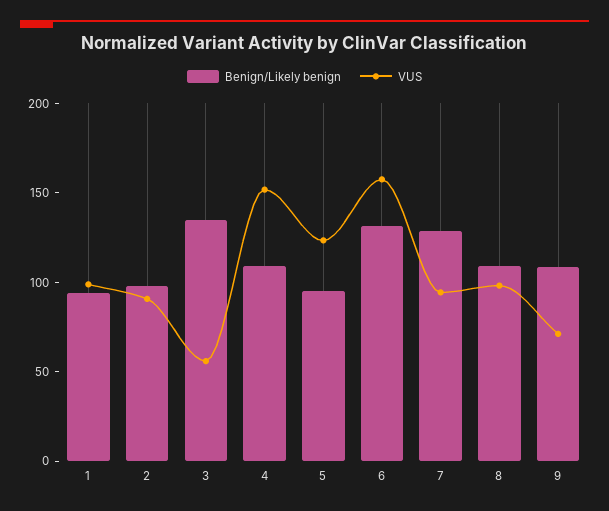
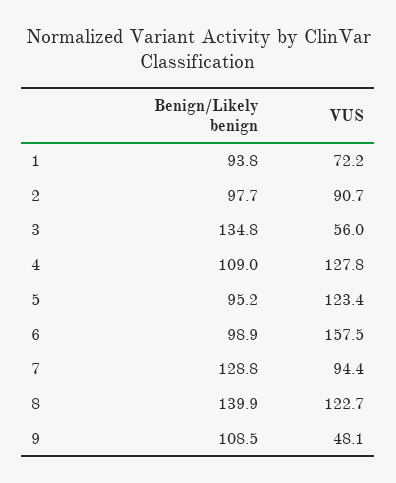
  {
    "Benign/Likely benign": {
      "1": 93.8,
      "2": 97.7,
      "3": 134.8,
      "4": 109,
      "5": 95.2,
-     "6": 130,
+     "6": 98.9,
      "7": 128.8,
-     "8": 110,
+     "8": 139.9,
      "9": 108.5
    },
    "VUS": {
-     "1": 100,
+     "1": 72.2,
      "2": 90.7,
      "3": 56,
-     "4": 150,
+     "4": 127.8,
      "5": 123.4,
      "6": 157.5,
      "7": 94.4,
-     "8": 100,
+     "8": 122.7,
-     "9": 70
+     "9": 48.1
    }
  }

